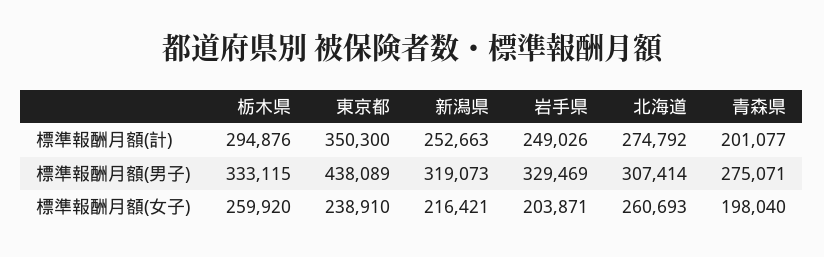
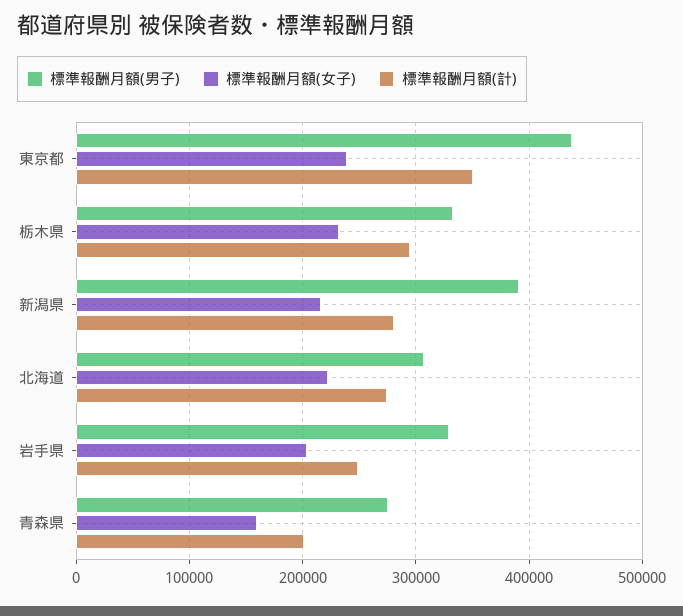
  {
    "標準報酬月額(計)": {
      "栃木県": 294876,
      "東京都": 350300,
-     "新潟県": 252663,
+     "新潟県": 280000,
      "岩手県": 249026,
      "北海道": 274792,
      "青森県": 201077
    },
    "標準報酬月額(男子)": {
      "栃木県": 333115,
      "東京都": 438089,
-     "新潟県": 319073,
+     "新潟県": 390000,
      "岩手県": 329469,
      "北海道": 307414,
      "青森県": 275071
    },
    "標準報酬月額(女子)": {
-     "栃木県": 259920,
+     "栃木県": 230000,
      "東京都": 238910,
      "新潟県": 216421,
      "岩手県": 203871,
-     "北海道": 260693,
+     "北海道": 220000,
-     "青森県": 198040
+     "青森県": 160000
    }
  }

